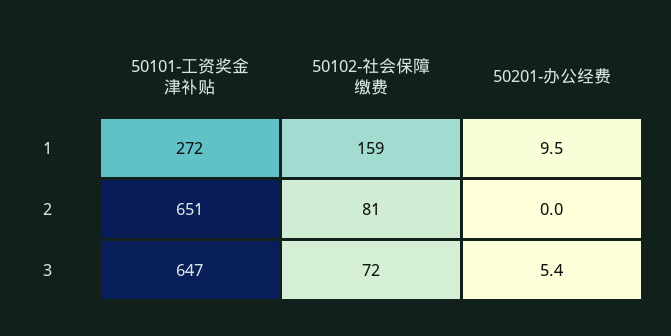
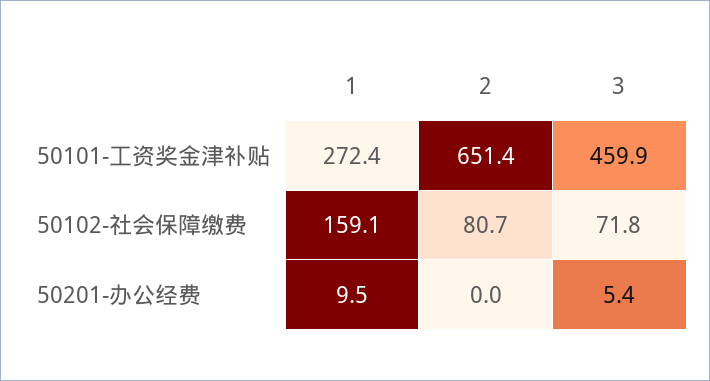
  {
    "50101-工资奖金津补贴": {
      "1": 272.4,
      "2": 651.4,
-     "3": 647
+     "3": 459.9
    },
    "50102-社会保障缴费": {
      "1": 159.1,
      "2": 80.7,
      "3": 71.8
    },
    "50201-办公经费": {
      "1": 9.5,
      "2": 0,
      "3": 5.4
    }
  }

